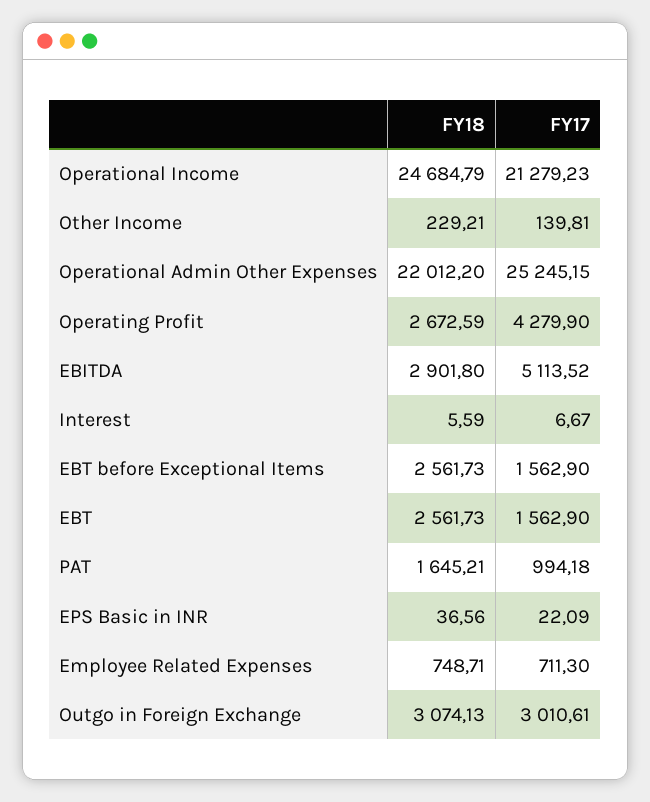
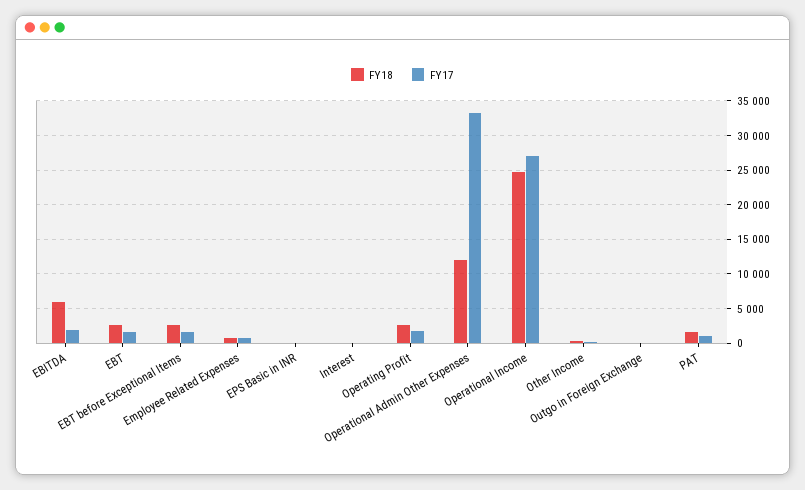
  {
    "FY18": {
      "Operational Income": 24684.79,
      "Other Income": 229.21,
-     "Operational Admin Other Expenses": 22012.2,
+     "Operational Admin Other Expenses": 12000,
      "Operating Profit": 2672.59,
-     "EBITDA": 2901.8,
+     "EBITDA": 6000,
      "Interest": 5.59,
      "EBT before Exceptional Items": 2561.73,
      "EBT": 2561.73,
      "PAT": 1645.21,
      "EPS Basic in INR": 36.56,
      "Employee Related Expenses": 748.71,
-     "Outgo in Foreign Exchange": 3074.13
+     "Outgo in Foreign Exchange": 0
    },
    "FY17": {
-     "Operational Income": 21279.23,
+     "Operational Income": 27000,
      "Other Income": 139.81,
-     "Operational Admin Other Expenses": 25245.15,
+     "Operational Admin Other Expenses": 33000,
-     "Operating Profit": 4279.9,
+     "Operating Profit": 2000,
-     "EBITDA": 5113.52,
+     "EBITDA": 2000,
      "Interest": 6.67,
      "EBT before Exceptional Items": 1562.9,
      "EBT": 1562.9,
      "PAT": 994.18,
      "EPS Basic in INR": 22.09,
      "Employee Related Expenses": 711.3,
-     "Outgo in Foreign Exchange": 3010.61
+     "Outgo in Foreign Exchange": 0
    }
  }

